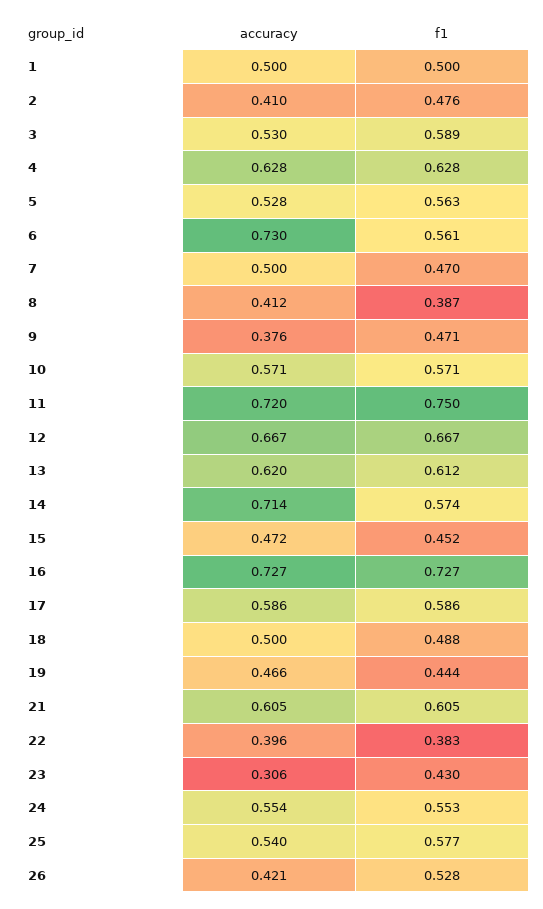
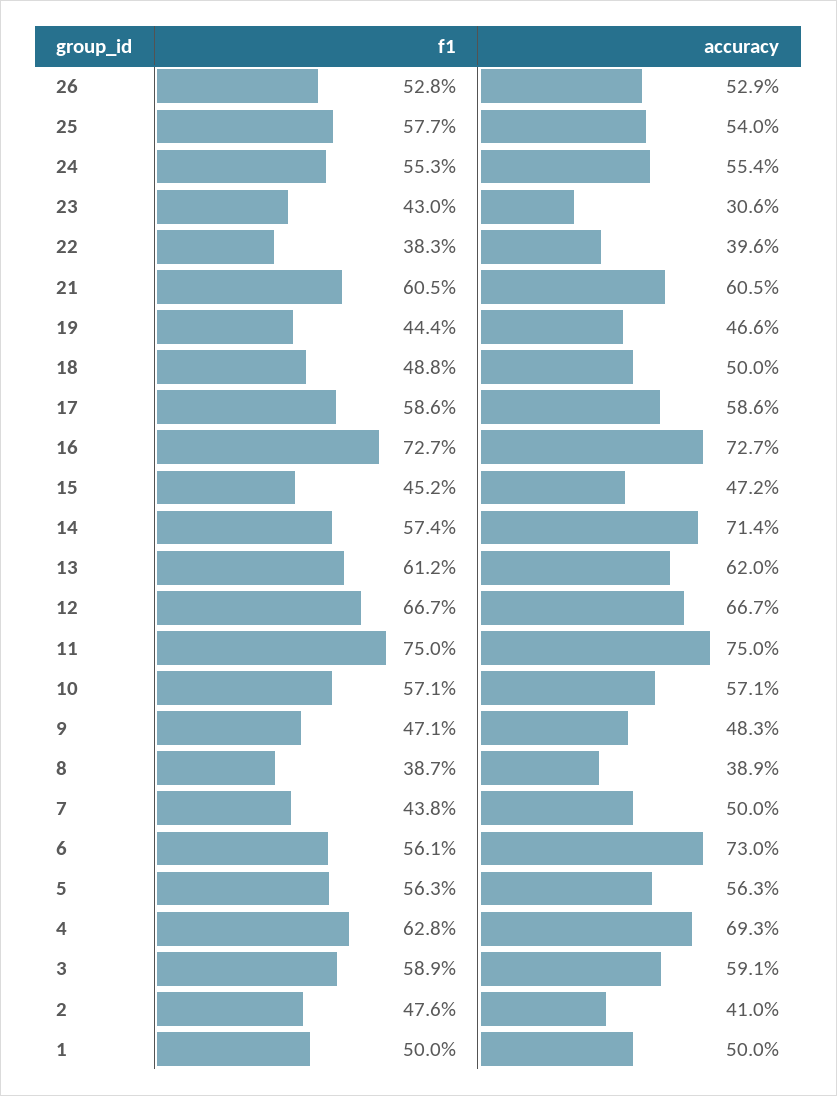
  {
    "accuracy": {
      "1": 0.5,
      "2": 0.41,
-     "3": 0.53,
+     "3": 0.591,
-     "4": 0.628,
+     "4": 0.693,
-     "5": 0.528,
+     "5": 0.563,
      "6": 0.73,
      "7": 0.5,
-     "8": 0.412,
+     "8": 0.389,
-     "9": 0.376,
+     "9": 0.483,
      "10": 0.571,
-     "11": 0.72,
+     "11": 0.75,
      "12": 0.667,
      "13": 0.62,
      "14": 0.714,
      "15": 0.472,
      "16": 0.727,
      "17": 0.586,
      "18": 0.5,
      "19": 0.466,
      "21": 0.605,
      "22": 0.396,
      "23": 0.306,
      "24": 0.554,
      "25": 0.54,
-     "26": 0.421
+     "26": 0.529
    },
    "f1": {
      "1": 0.5,
      "2": 0.476,
      "3": 0.589,
      "4": 0.628,
      "5": 0.563,
      "6": 0.561,
-     "7": 0.47,
+     "7": 0.438,
      "8": 0.387,
      "9": 0.471,
      "10": 0.571,
      "11": 0.75,
      "12": 0.667,
      "13": 0.612,
      "14": 0.574,
      "15": 0.452,
      "16": 0.727,
      "17": 0.586,
      "18": 0.488,
      "19": 0.444,
      "21": 0.605,
      "22": 0.383,
      "23": 0.43,
      "24": 0.553,
      "25": 0.577,
      "26": 0.528
    }
  }

